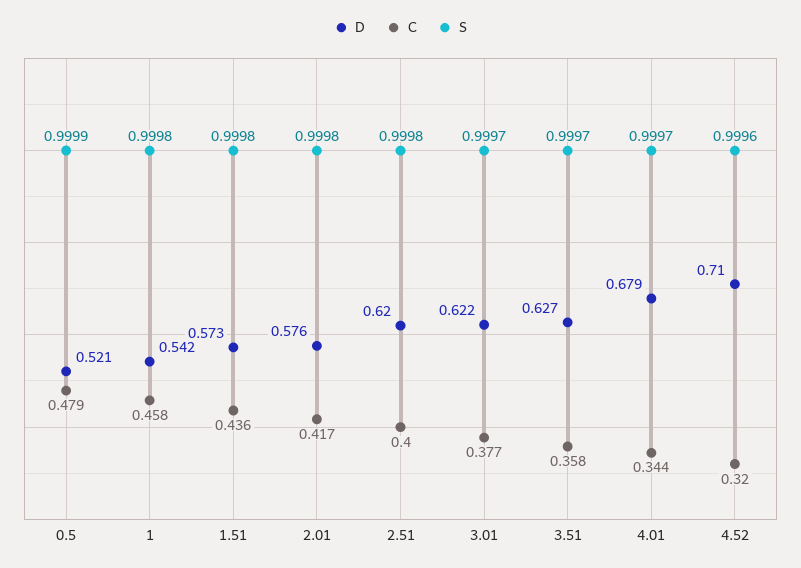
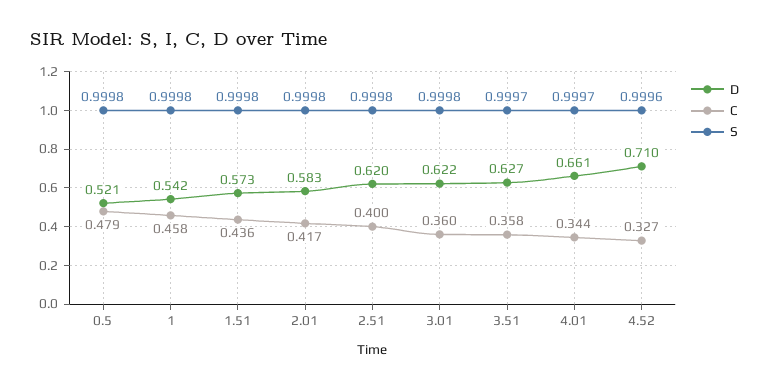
  {
    "D": {
      "0.5": 0.521,
      "1": 0.542,
      "1.51": 0.573,
-     "2.01": 0.576,
+     "2.01": 0.583,
      "2.51": 0.62,
      "3.01": 0.622,
      "3.51": 0.627,
-     "4.01": 0.679,
+     "4.01": 0.661,
      "4.52": 0.71
    },
    "C": {
      "0.5": 0.479,
      "1": 0.458,
      "1.51": 0.436,
      "2.01": 0.417,
      "2.51": 0.4,
-     "3.01": 0.377,
+     "3.01": 0.36,
      "3.51": 0.358,
      "4.01": 0.344,
-     "4.52": 0.32
+     "4.52": 0.327
    },
    "S": {
-     "0.5": 0.9999,
+     "0.5": 0.9998,
      "1": 0.9998,
      "1.51": 0.9998,
      "2.01": 0.9998,
      "2.51": 0.9998,
-     "3.01": 0.9997,
+     "3.01": 0.9998,
      "3.51": 0.9997,
      "4.01": 0.9997,
      "4.52": 0.9996
    }
  }

